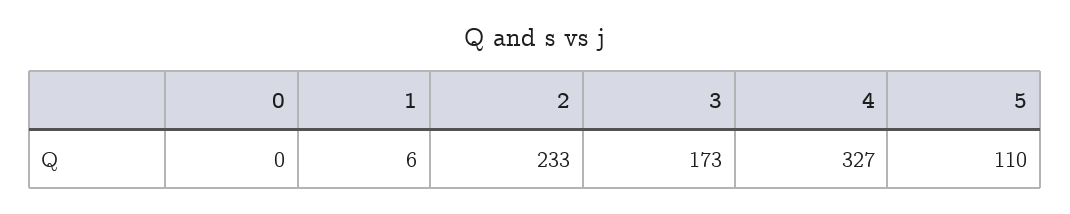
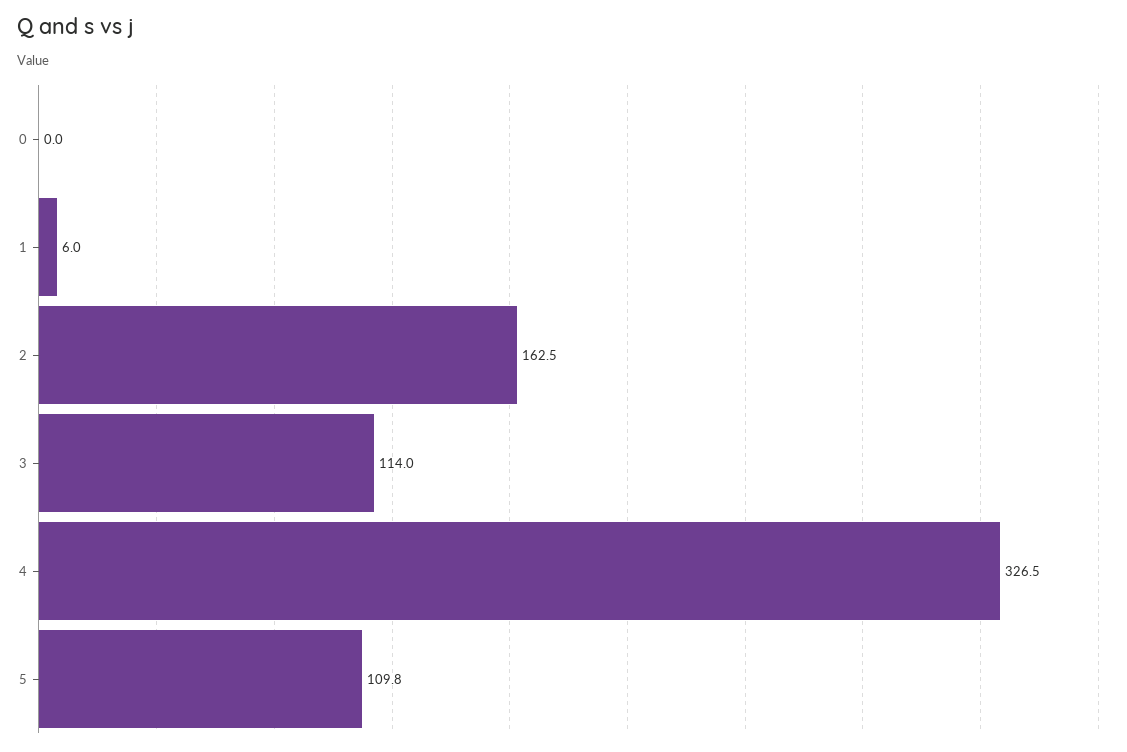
  {
    "0": 0,
    "1": 6,
-   "2": 233,
+   "2": 162.5,
-   "3": 173,
+   "3": 114,
    "4": 326.5,
    "5": 109.8
  }

